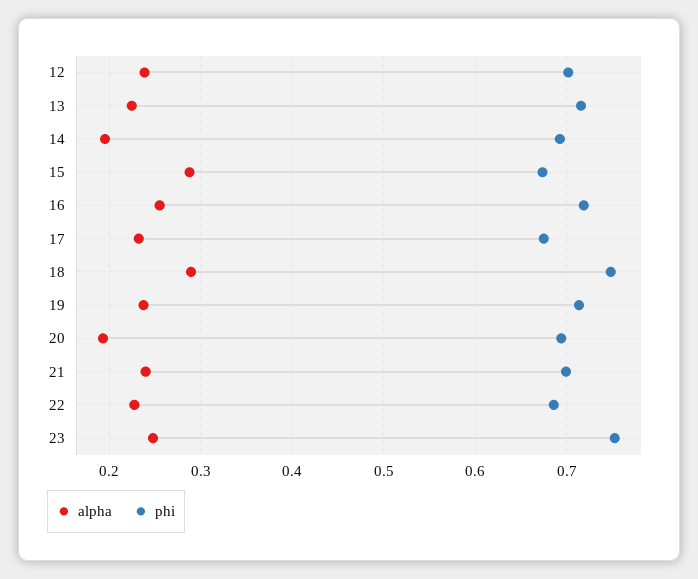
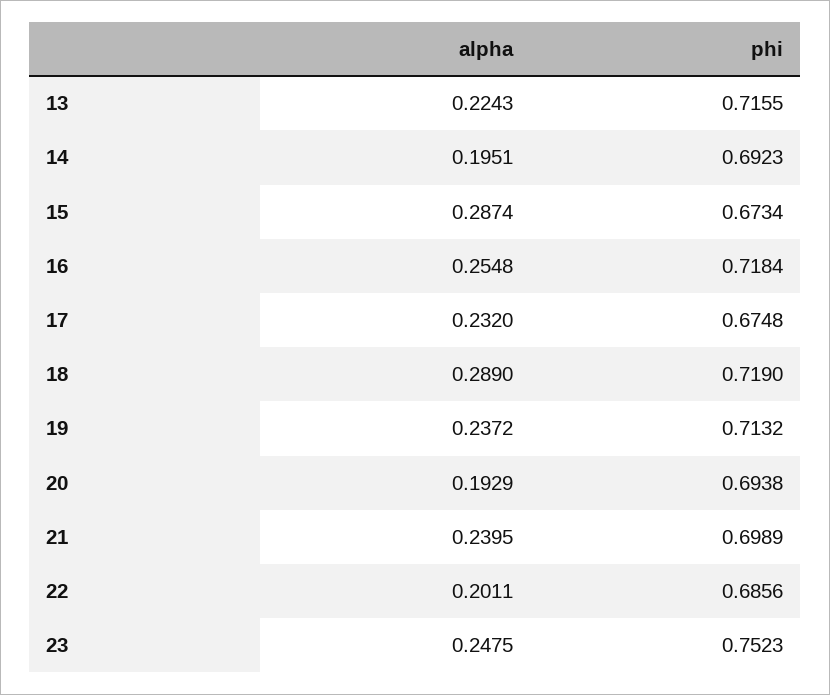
  {
    "alpha": {
-     "12": 0.24,
      "13": 0.2243,
      "14": 0.1951,
      "15": 0.2874,
      "16": 0.2548,
      "17": 0.232,
      "18": 0.289,
      "19": 0.2372,
      "20": 0.1929,
      "21": 0.2395,
-     "22": 0.23,
+     "22": 0.2011,
      "23": 0.2475
    },
    "phi": {
-     "12": 0.7,
      "13": 0.7155,
      "14": 0.6923,
      "15": 0.6734,
      "16": 0.7184,
      "17": 0.6748,
-     "18": 0.75,
+     "18": 0.719,
      "19": 0.7132,
      "20": 0.6938,
      "21": 0.6989,
      "22": 0.6856,
      "23": 0.7523
    }
  }

